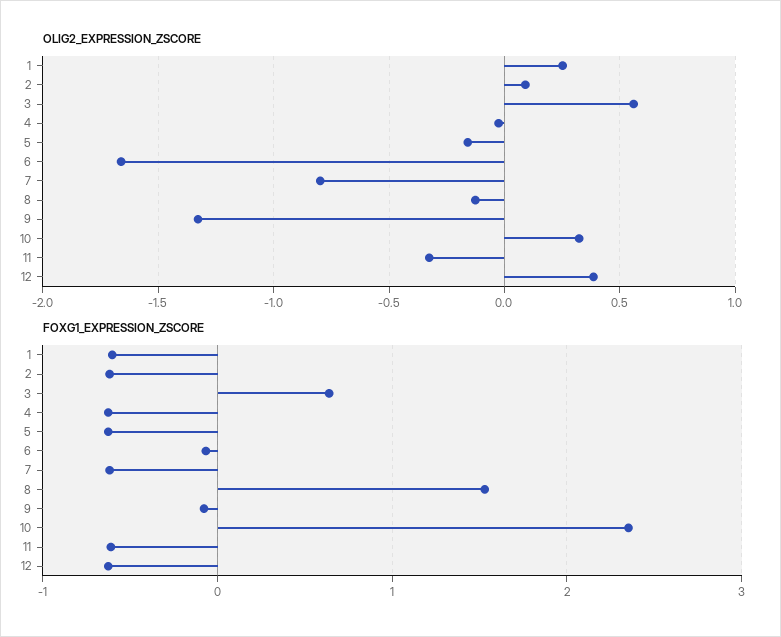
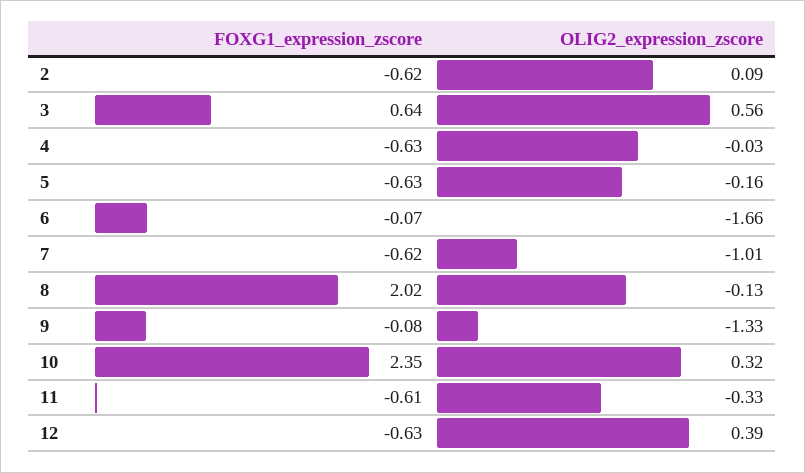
  {
    "OLIG2_EXPRESSION_ZSCORE": {
-     "1": 0.25,
      "2": 0.09,
      "3": 0.56,
      "4": -0.03,
      "5": -0.16,
      "6": -1.66,
-     "7": -0.8,
+     "7": -1.01,
      "8": -0.13,
      "9": -1.33,
      "10": 0.32,
      "11": -0.33,
      "12": 0.39
    },
    "FOXG1_EXPRESSION_ZSCORE": {
-     "1": -0.6,
      "2": -0.62,
      "3": 0.64,
      "4": -0.63,
      "5": -0.63,
      "6": -0.07,
      "7": -0.62,
-     "8": 1.5,
+     "8": 2.02,
      "9": -0.08,
      "10": 2.35,
      "11": -0.61,
      "12": -0.63
    }
  }

